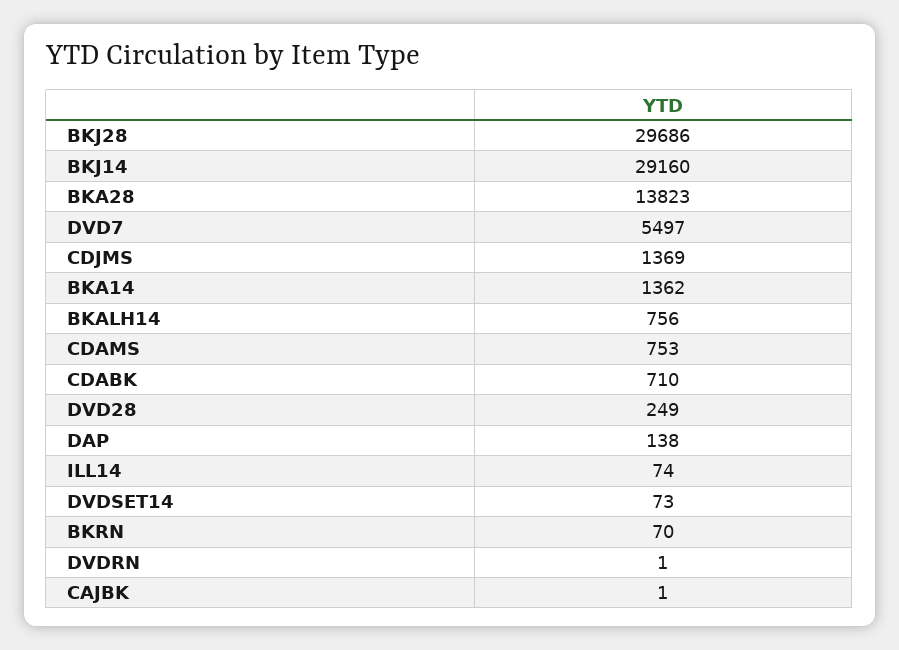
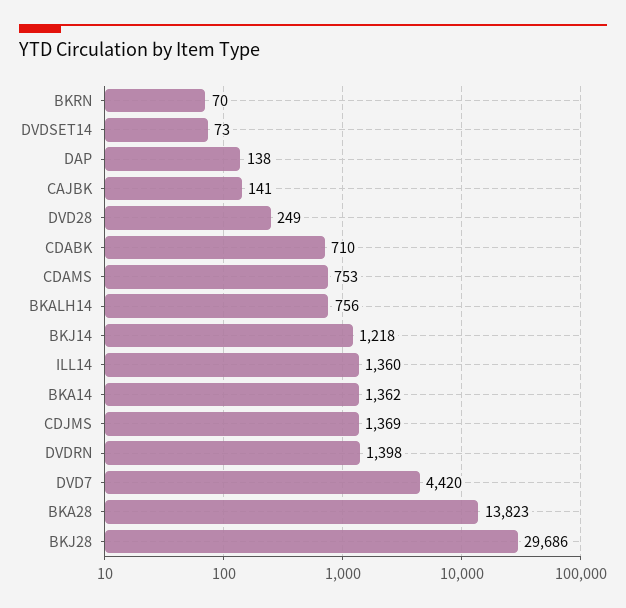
  {
    "BKJ28": 29686,
-   "BKJ14": 29160,
+   "BKJ14": 1218,
    "BKA28": 13823,
-   "DVD7": 5497,
+   "DVD7": 4420,
    "CDJMS": 1369,
    "BKA14": 1362,
    "BKALH14": 756,
    "CDAMS": 753,
    "CDABK": 710,
    "DVD28": 249,
    "DAP": 138,
-   "ILL14": 74,
+   "ILL14": 1360,
    "DVDSET14": 73,
    "BKRN": 70,
-   "DVDRN": 1,
+   "DVDRN": 1398,
-   "CAJBK": 1
+   "CAJBK": 141
  }

